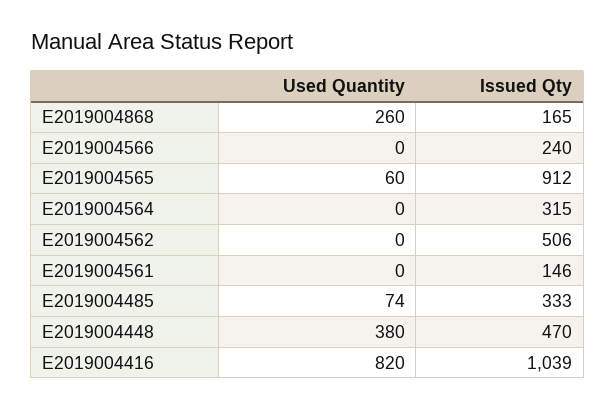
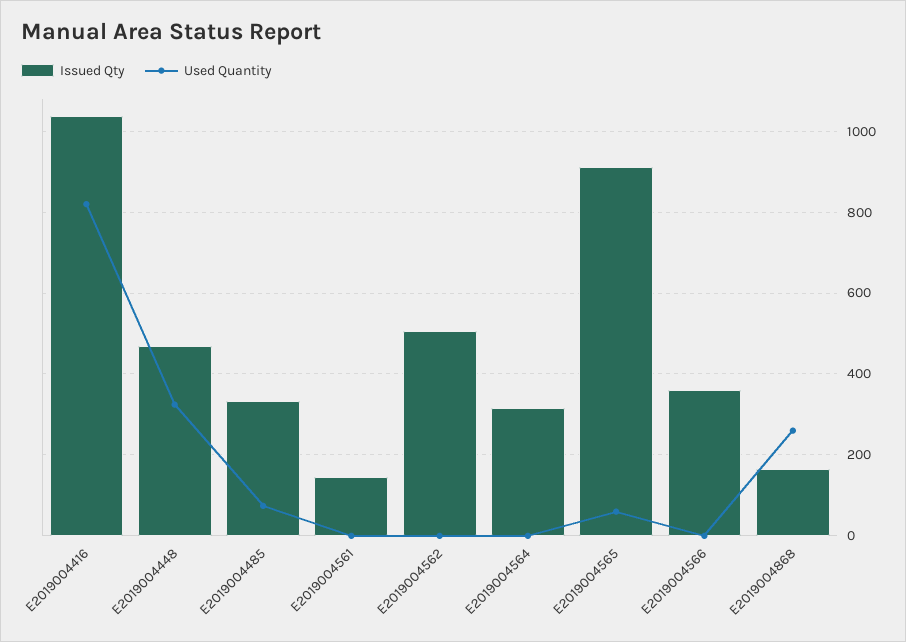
  {
    "Used Quantity": {
      "E2019004868": 260,
      "E2019004566": 0,
      "E2019004565": 60,
      "E2019004564": 0,
      "E2019004562": 0,
      "E2019004561": 0,
      "E2019004485": 74,
-     "E2019004448": 380,
+     "E2019004448": 320,
      "E2019004416": 820
    },
    "Issued Qty": {
      "E2019004868": 165,
-     "E2019004566": 240,
+     "E2019004566": 360,
      "E2019004565": 912,
      "E2019004564": 315,
      "E2019004562": 506,
      "E2019004561": 146,
      "E2019004485": 333,
      "E2019004448": 470,
      "E2019004416": 1039
    }
  }

